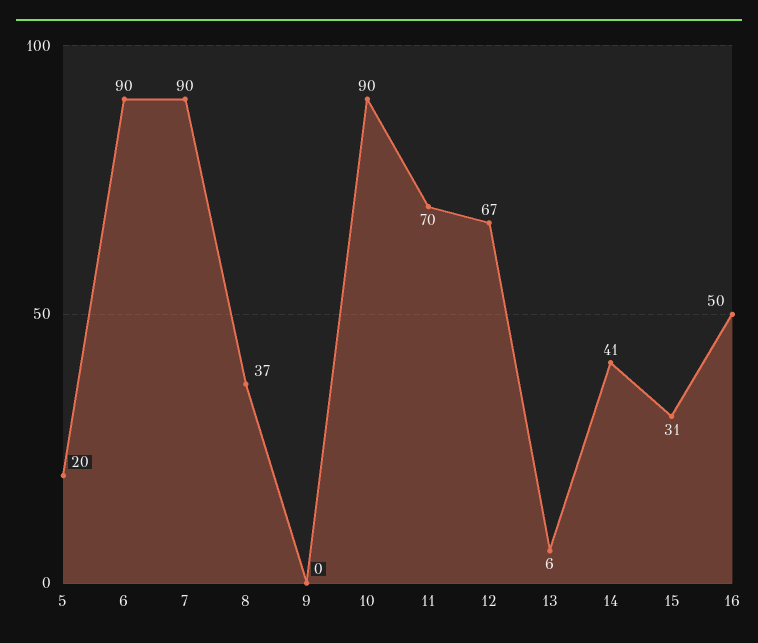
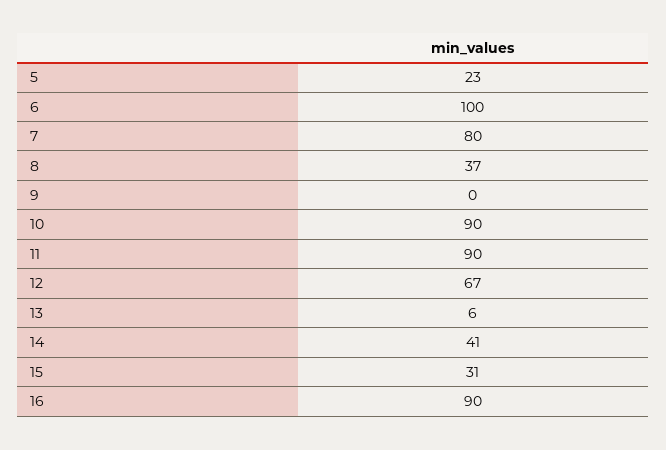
  {
-   "5": 20,
+   "5": 23,
-   "6": 90,
+   "6": 100,
-   "7": 90,
+   "7": 80,
    "8": 37,
    "9": 0,
    "10": 90,
-   "11": 70,
+   "11": 90,
    "12": 67,
    "13": 6,
    "14": 41,
    "15": 31,
-   "16": 50
+   "16": 90
  }

